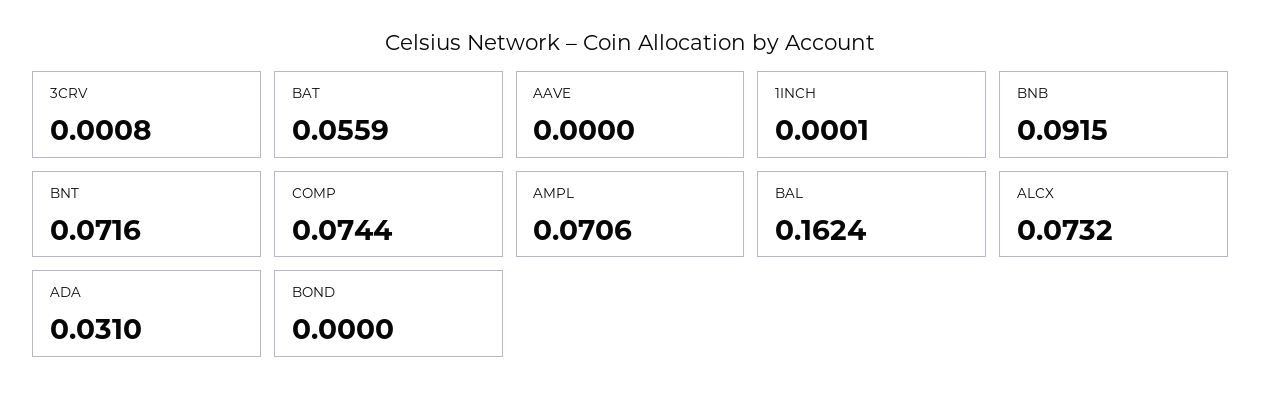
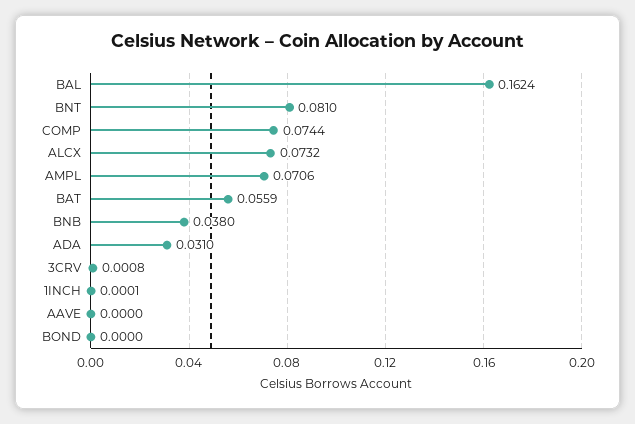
  {
    "3CRV": 0.0008,
    "BAT": 0.0559,
    "AAVE": 0,
    "1INCH": 0.0001,
-   "BNB": 0.0915,
+   "BNB": 0.038,
-   "BNT": 0.0716,
+   "BNT": 0.081,
    "COMP": 0.0744,
    "AMPL": 0.0706,
    "BAL": 0.1624,
    "ALCX": 0.0732,
    "ADA": 0.031,
    "BOND": 0
  }

